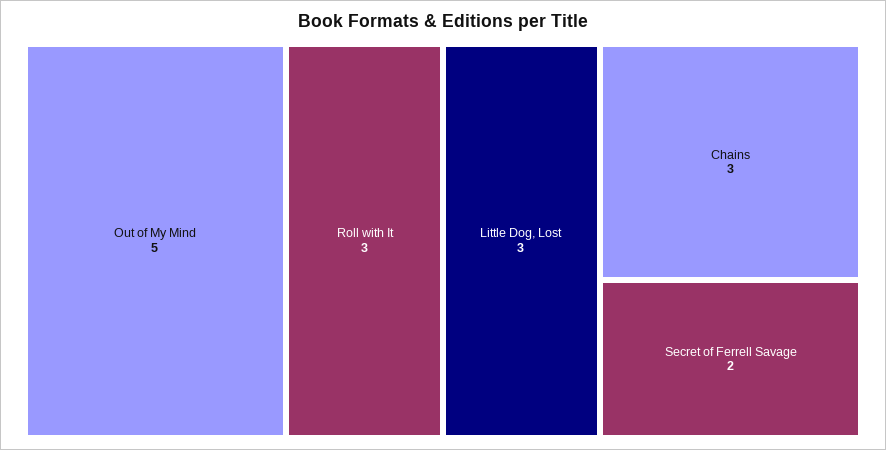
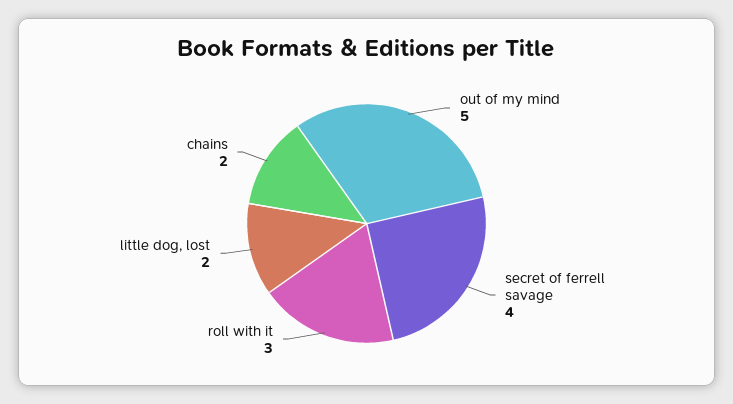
  {
    "Out of My Mind": 5,
    "Roll with It": 3,
-   "Little Dog, Lost": 3,
+   "Little Dog, Lost": 2,
-   "Chains": 3,
+   "Chains": 2,
-   "Secret of Ferrell Savage": 2
+   "Secret of Ferrell Savage": 4
  }

